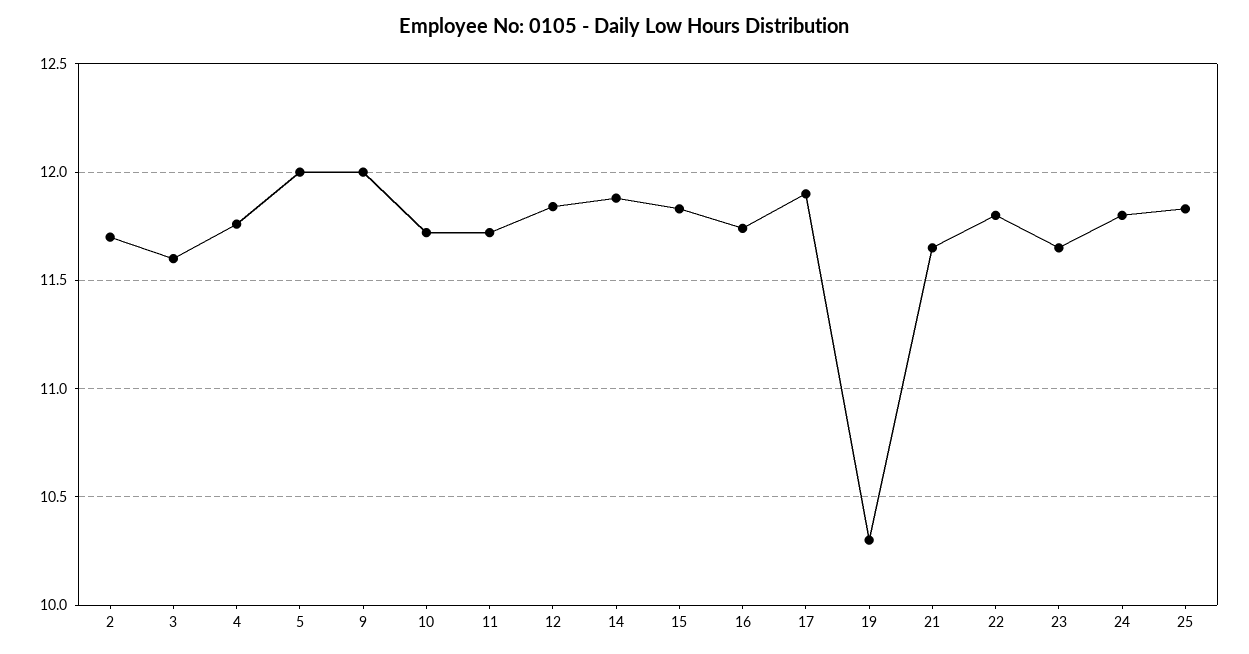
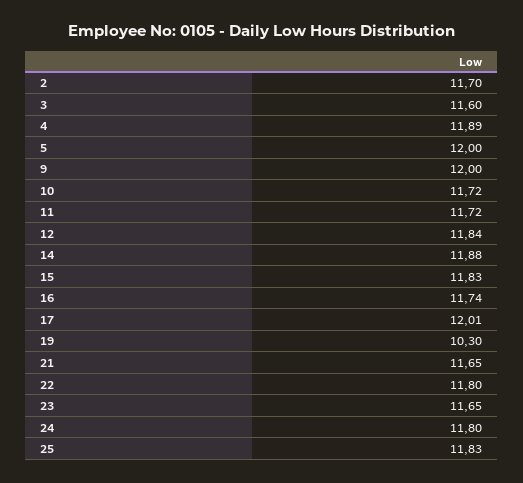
  {
    "2": 11.7,
    "3": 11.6,
-   "4": 11.75,
+   "4": 11.89,
    "5": 12,
    "9": 12,
    "10": 11.72,
    "11": 11.72,
    "12": 11.84,
    "14": 11.88,
    "15": 11.83,
    "16": 11.74,
-   "17": 11.9,
+   "17": 12.01,
    "19": 10.3,
    "21": 11.65,
    "22": 11.8,
    "23": 11.65,
    "24": 11.8,
    "25": 11.83
  }

